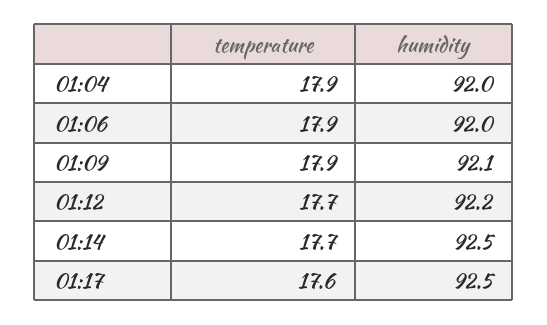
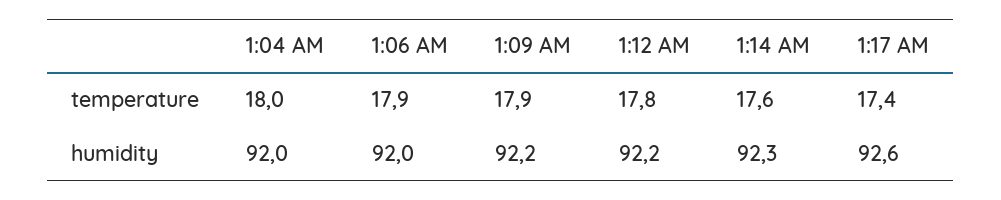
  {
    "temperature": {
-     "01:04": 17.9,
+     "01:04": 18,
      "01:06": 17.9,
      "01:09": 17.9,
-     "01:12": 17.7,
+     "01:12": 17.8,
-     "01:14": 17.7,
+     "01:14": 17.6,
-     "01:17": 17.6
+     "01:17": 17.4
    },
    "humidity": {
      "01:04": 92,
      "01:06": 92,
-     "01:09": 92.1,
+     "01:09": 92.2,
      "01:12": 92.2,
-     "01:14": 92.5,
+     "01:14": 92.3,
-     "01:17": 92.5
+     "01:17": 92.6
    }
  }

